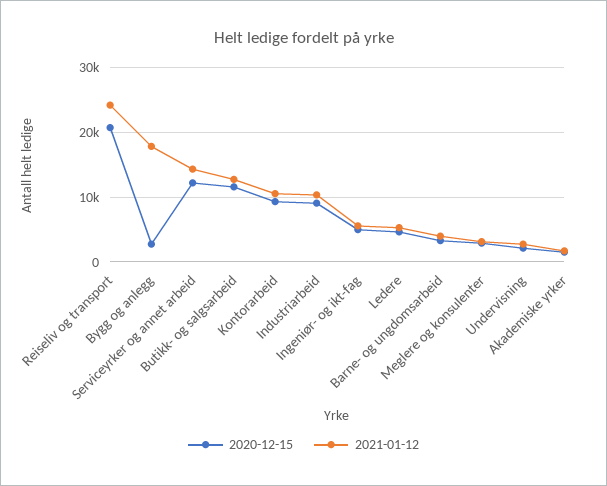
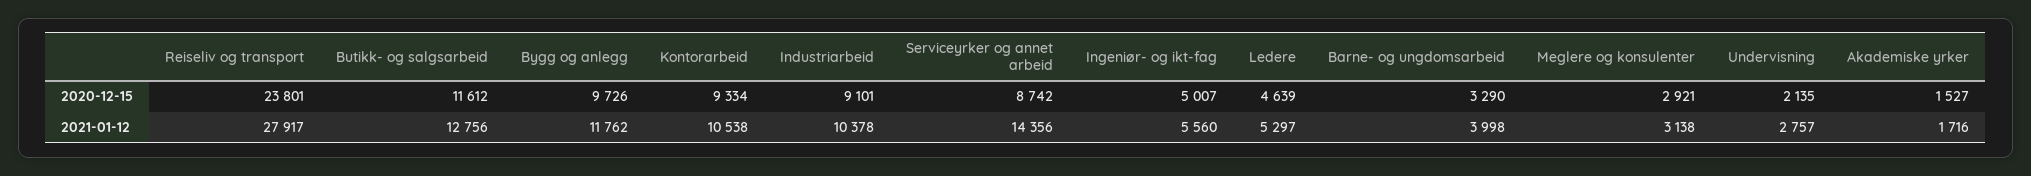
  {
    "2020-12-15": {
-     "Reiseliv og transport": 21000,
+     "Reiseliv og transport": 23801,
-     "Bygg og anlegg": 3000,
+     "Bygg og anlegg": 9726,
-     "Serviceyrker og annet arbeid": 12000,
+     "Serviceyrker og annet arbeid": 8742,
      "Butikk- og salgsarbeid": 11612,
      "Kontorarbeid": 9334,
      "Industriarbeid": 9101,
      "Ingeniør- og ikt-fag": 5007,
      "Ledere": 4639,
      "Barne- og ungdomsarbeid": 3290,
      "Meglere og konsulenter": 2921,
      "Undervisning": 2135,
      "Akademiske yrker": 1527
    },
    "2021-01-12": {
-     "Reiseliv og transport": 24000,
+     "Reiseliv og transport": 27917,
-     "Bygg og anlegg": 18000,
+     "Bygg og anlegg": 11762,
      "Serviceyrker og annet arbeid": 14356,
      "Butikk- og salgsarbeid": 12756,
      "Kontorarbeid": 10538,
      "Industriarbeid": 10378,
      "Ingeniør- og ikt-fag": 5560,
      "Ledere": 5297,
      "Barne- og ungdomsarbeid": 3998,
      "Meglere og konsulenter": 3138,
      "Undervisning": 2757,
      "Akademiske yrker": 1716
    }
  }

